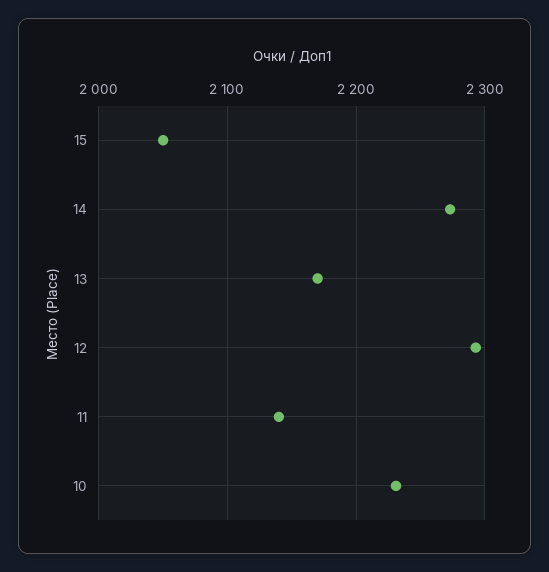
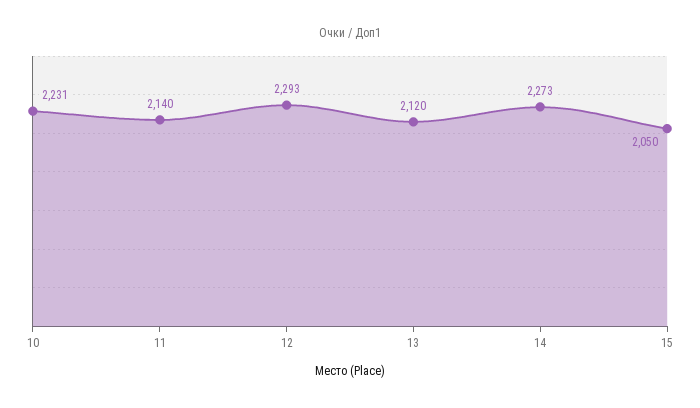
  {
    "15": 2050,
    "14": 2273,
-   "13": 2170,
+   "13": 2120,
    "12": 2293,
    "11": 2140,
    "10": 2231
  }

